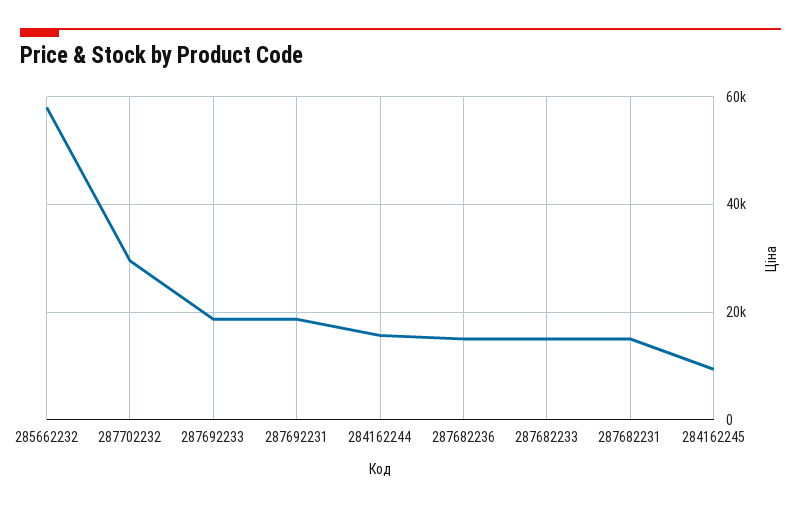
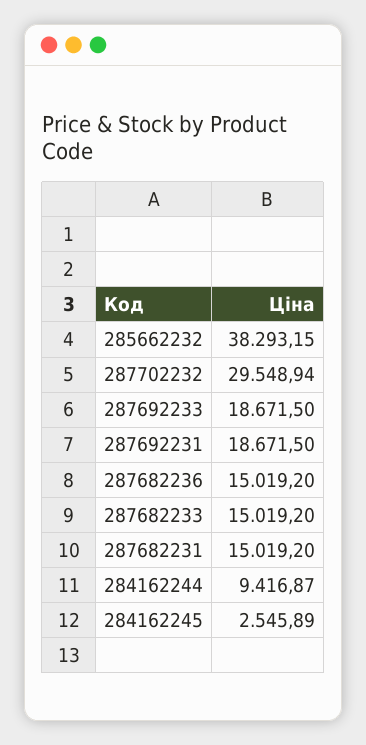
  {
-   "285662232": 58000,
+   "285662232": 38293.15,
    "287702232": 29548.94,
    "287692233": 18671.5,
    "287692231": 18671.5,
-   "284162244": 16000,
+   "284162244": 9416.87,
    "287682236": 15019.2,
    "287682233": 15019.2,
    "287682231": 15019.2,
-   "284162245": 10000
+   "284162245": 2545.89
  }

